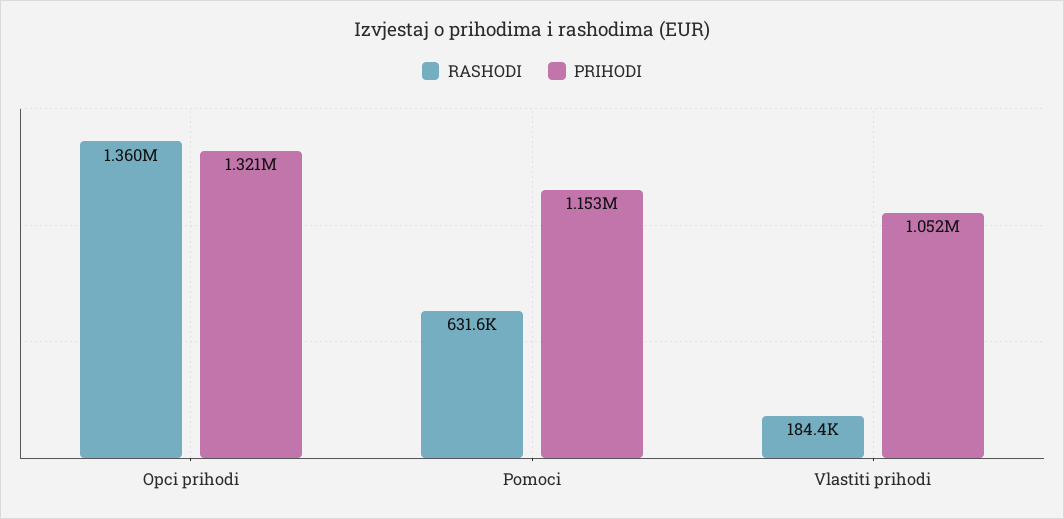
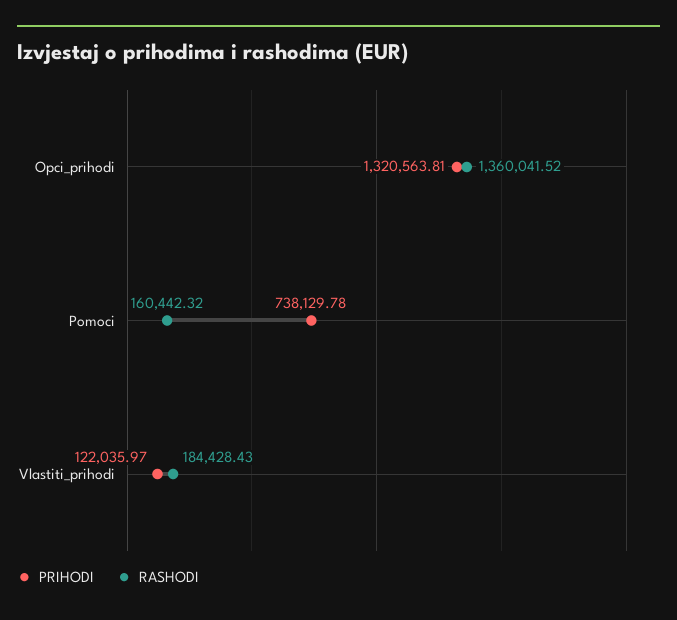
  {
    "RASHODI": {
      "Opci prihodi": 1360041.52,
-     "Pomoci": 631600,
+     "Pomoci": 160442.32,
      "Vlastiti prihodi": 184428.43
    },
    "PRIHODI": {
      "Opci prihodi": 1320563.81,
-     "Pomoci": 1153000,
+     "Pomoci": 738129.78,
-     "Vlastiti prihodi": 1052000
+     "Vlastiti prihodi": 122035.97
    }
  }

